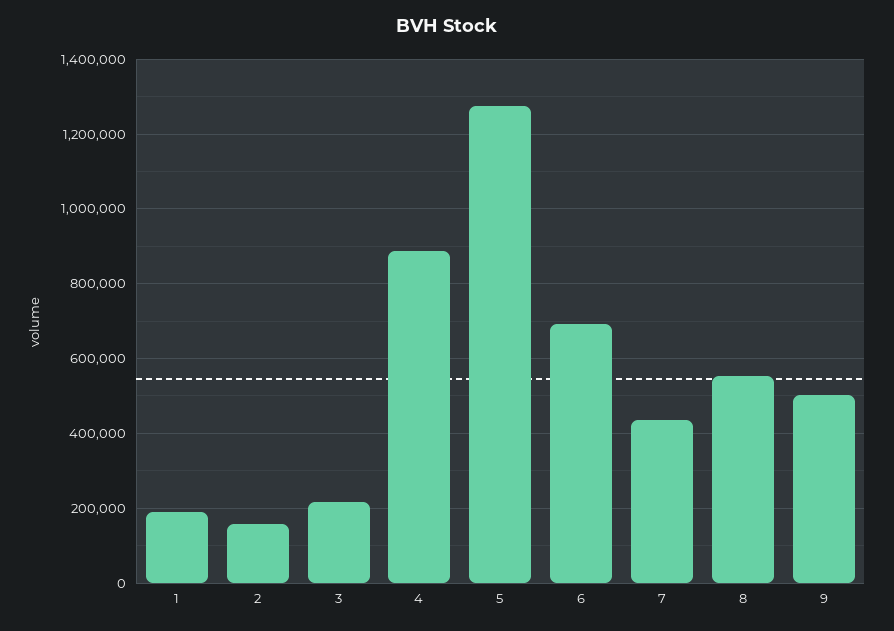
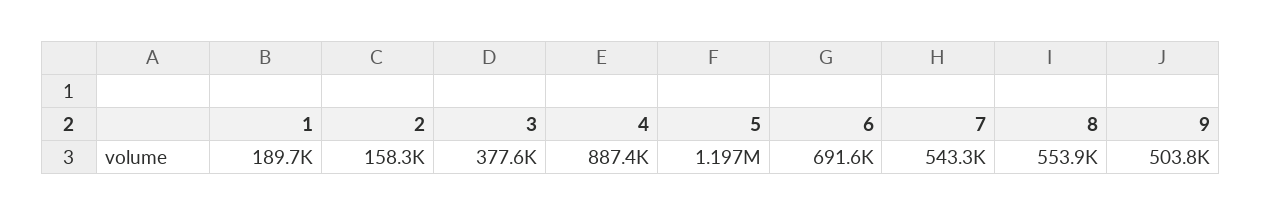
  {
    "1": 189700,
    "2": 158300,
-   "3": 220000,
+   "3": 377600,
    "4": 887400,
-   "5": 1280000,
+   "5": 1197000,
    "6": 691600,
-   "7": 440000,
+   "7": 543300,
    "8": 553900,
    "9": 503800
  }

